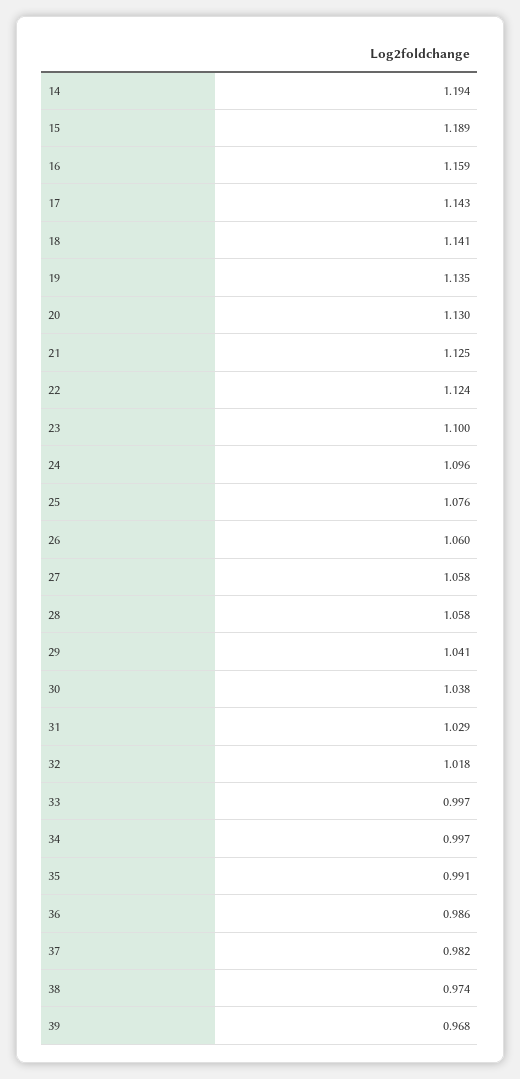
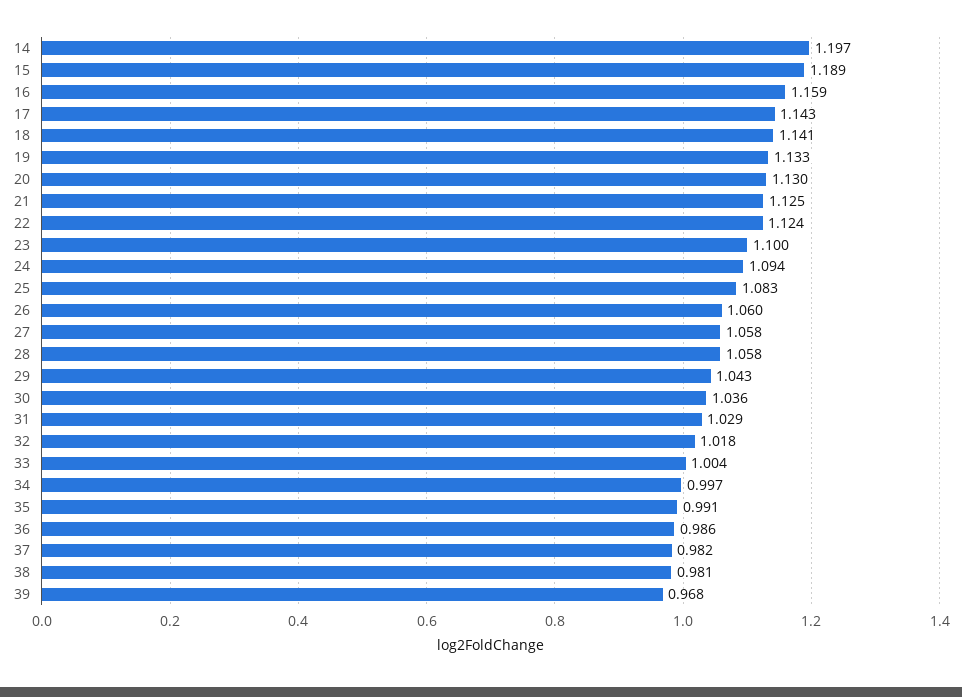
  {
-   "14": 1.194,
+   "14": 1.197,
    "15": 1.189,
    "16": 1.159,
    "17": 1.143,
    "18": 1.141,
-   "19": 1.135,
+   "19": 1.133,
    "20": 1.13,
    "21": 1.125,
    "22": 1.124,
    "23": 1.1,
-   "24": 1.096,
+   "24": 1.094,
-   "25": 1.076,
+   "25": 1.083,
    "26": 1.06,
    "27": 1.058,
    "28": 1.058,
-   "29": 1.041,
+   "29": 1.043,
-   "30": 1.038,
+   "30": 1.036,
    "31": 1.029,
    "32": 1.018,
-   "33": 0.997,
+   "33": 1.004,
    "34": 0.997,
    "35": 0.991,
    "36": 0.986,
    "37": 0.982,
-   "38": 0.974,
+   "38": 0.981,
    "39": 0.968
  }

